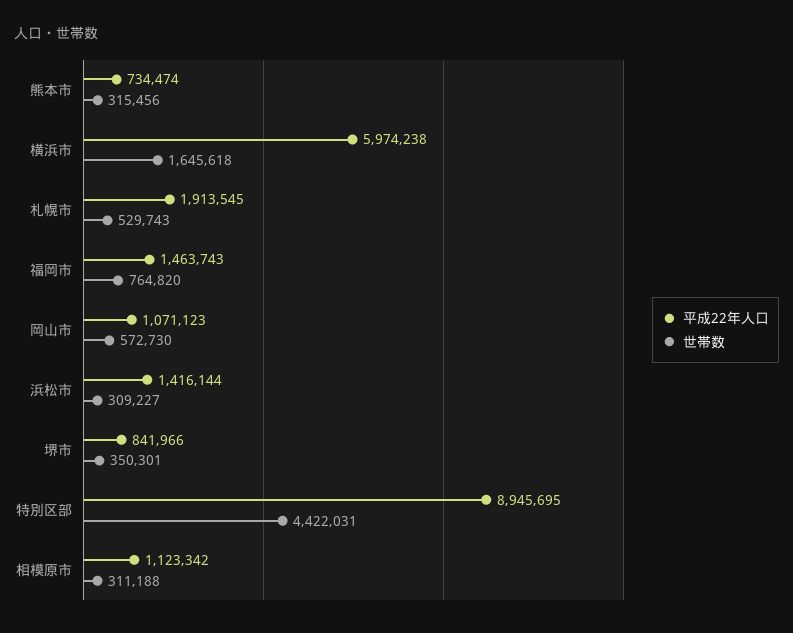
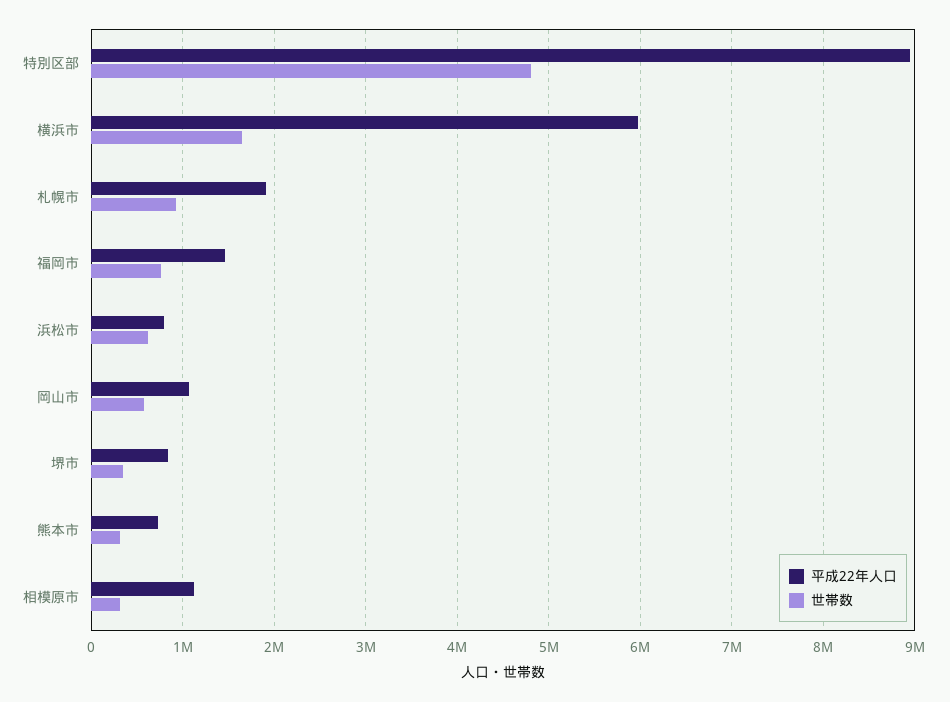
  {
    "平成22年人口": {
      "熊本市": 734474,
      "横浜市": 5974238,
      "札幌市": 1913545,
      "福岡市": 1463743,
      "岡山市": 1071123,
-     "浜松市": 1416144,
+     "浜松市": 800000,
      "堺市": 841966,
      "特別区部": 8945695,
      "相模原市": 1123342
    },
    "世帯数": {
      "熊本市": 315456,
      "横浜市": 1645618,
-     "札幌市": 529743,
+     "札幌市": 900000,
      "福岡市": 764820,
      "岡山市": 572730,
-     "浜松市": 309227,
+     "浜松市": 600000,
      "堺市": 350301,
-     "特別区部": 4422031,
+     "特別区部": 4800000,
      "相模原市": 311188
    }
  }

